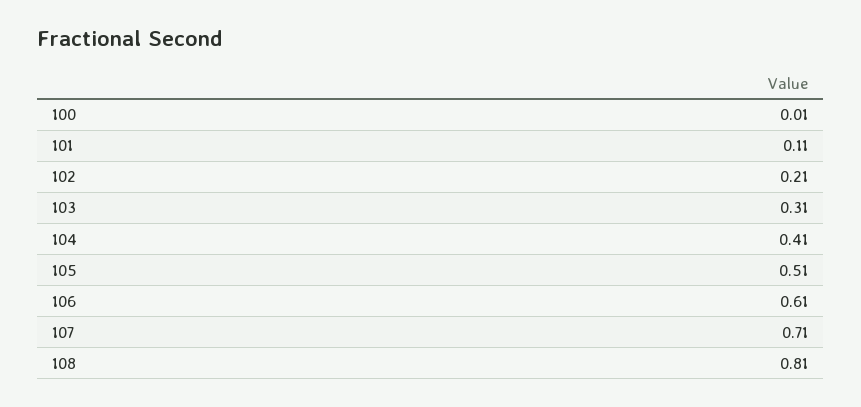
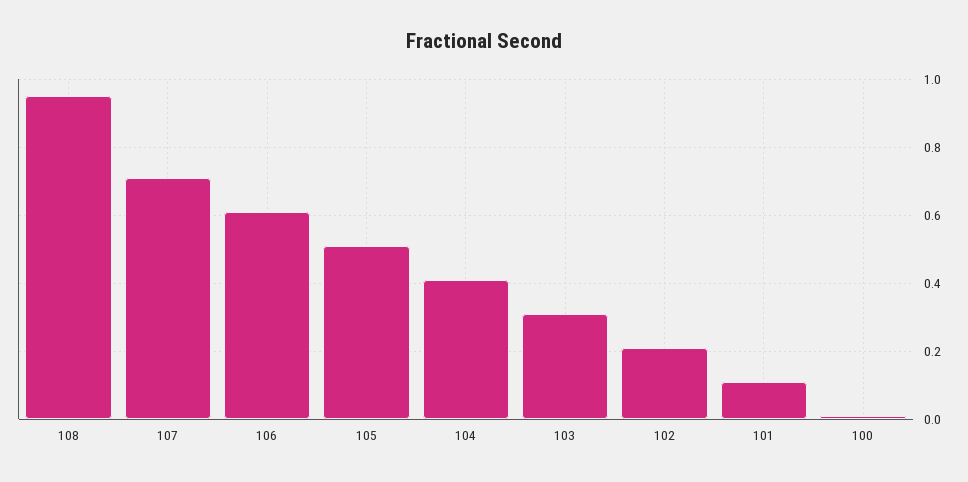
  {
    "100": 0.01,
    "101": 0.11,
    "102": 0.21,
    "103": 0.31,
    "104": 0.41,
    "105": 0.51,
    "106": 0.61,
    "107": 0.71,
-   "108": 0.81
+   "108": 0.95
  }

